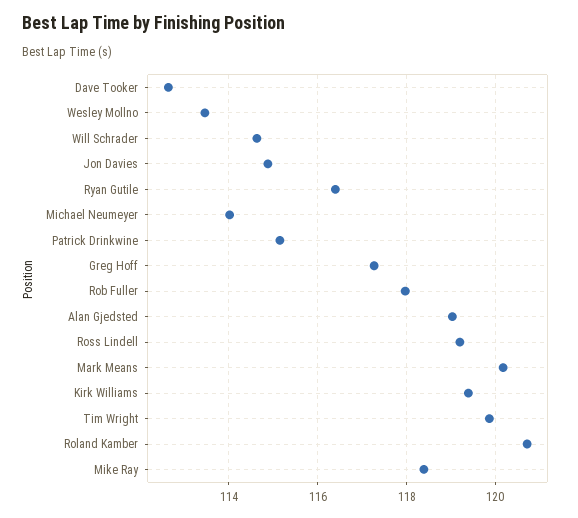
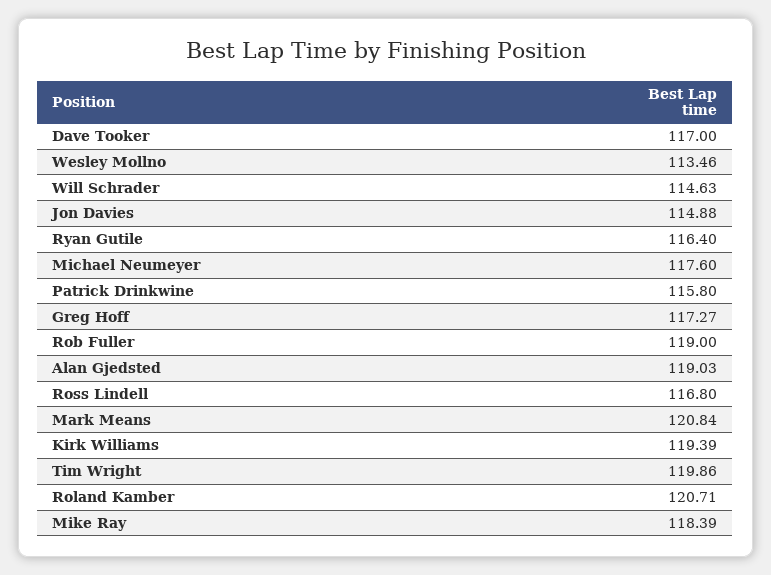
  {
-   "Dave Tooker": 112.6,
+   "Dave Tooker": 117,
    "Wesley Mollno": 113.46,
    "Will Schrader": 114.63,
    "Jon Davies": 114.88,
    "Ryan Gutile": 116.4,
-   "Michael Neumeyer": 114,
+   "Michael Neumeyer": 117.6,
-   "Patrick Drinkwine": 115.2,
+   "Patrick Drinkwine": 115.8,
    "Greg Hoff": 117.27,
-   "Rob Fuller": 118,
+   "Rob Fuller": 119,
    "Alan Gjedsted": 119.03,
-   "Ross Lindell": 119.2,
+   "Ross Lindell": 116.8,
-   "Mark Means": 120.2,
+   "Mark Means": 120.84,
    "Kirk Williams": 119.39,
    "Tim Wright": 119.86,
    "Roland Kamber": 120.71,
    "Mike Ray": 118.39
  }

